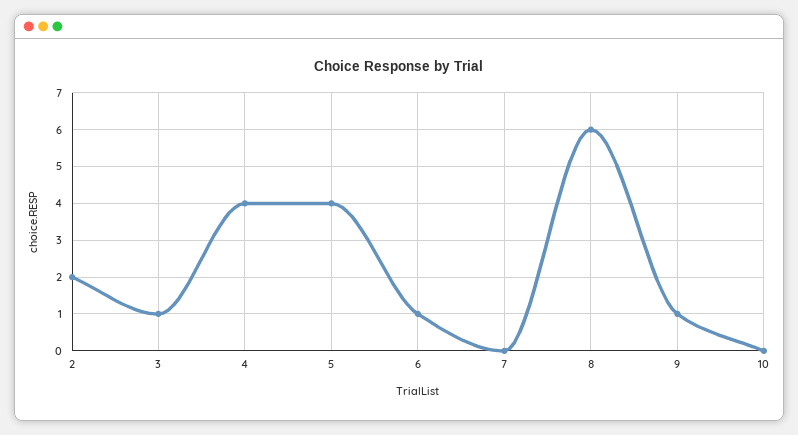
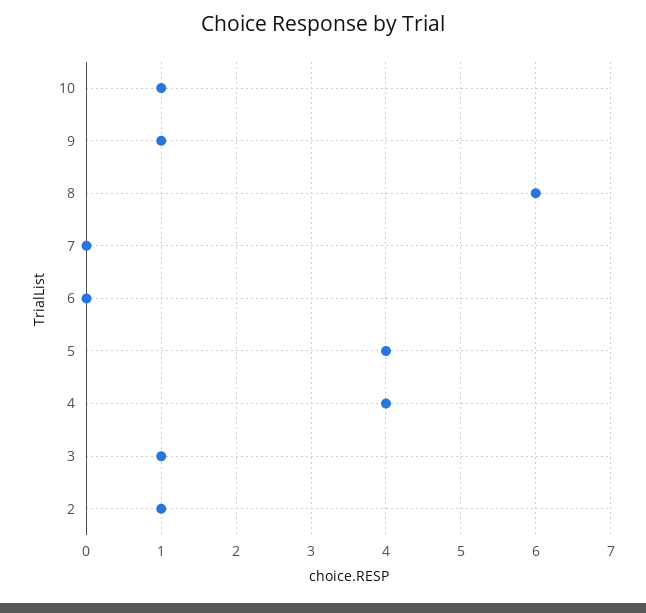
  {
-   "2": 2,
+   "2": 1,
    "3": 1,
    "4": 4,
    "5": 4,
-   "6": 1,
+   "6": 0,
    "7": 0,
    "8": 6,
    "9": 1,
-   "10": 0
+   "10": 1
  }

